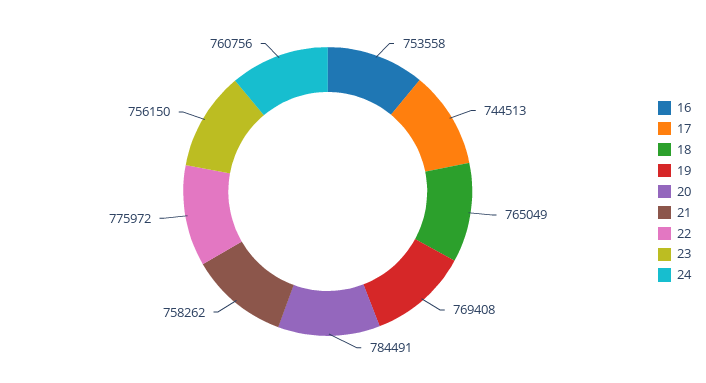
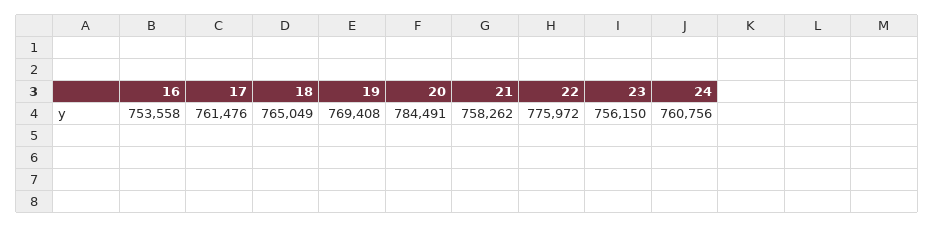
  {
    "16": 753558,
-   "17": 744513,
+   "17": 761476,
    "18": 765049,
    "19": 769408,
    "20": 784491,
    "21": 758262,
    "22": 775972,
    "23": 756150,
    "24": 760756
  }

